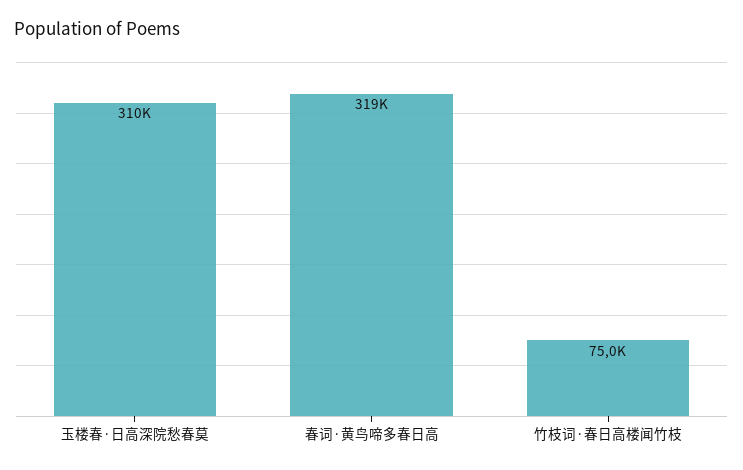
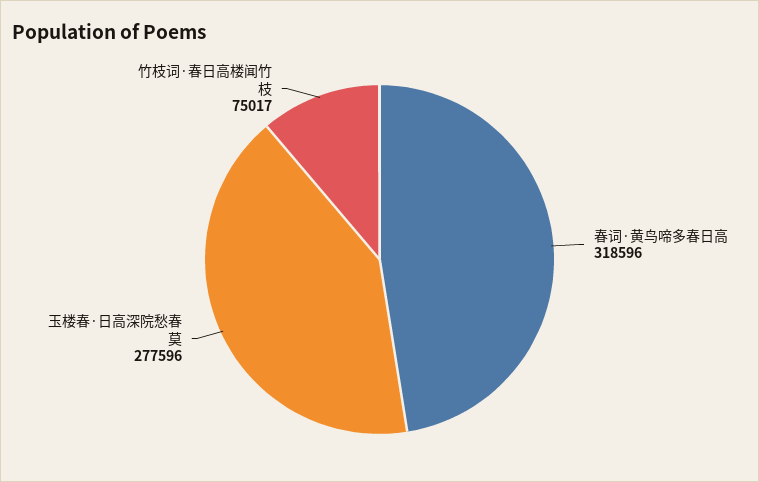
  {
-   "玉楼春·日高深院愁春莫": 310000,
+   "玉楼春·日高深院愁春莫": 277596,
    "春词·黄鸟啼多春日高": 318596,
    "竹枝词·春日高楼闻竹枝": 75017
  }

